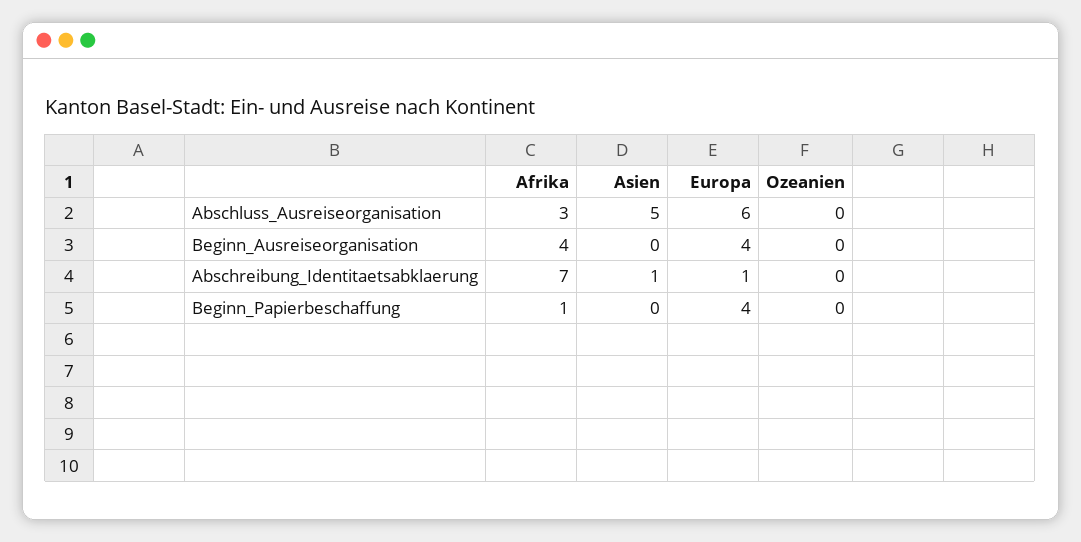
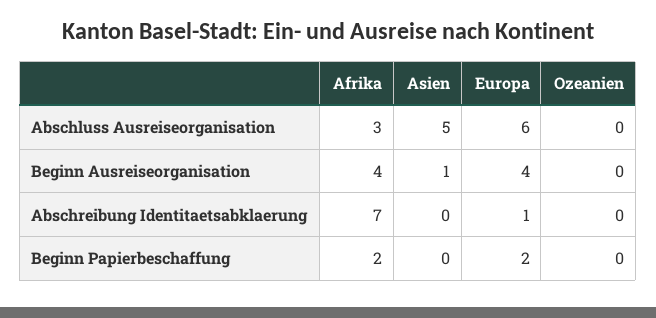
  {
    "Afrika": {
      "Abschluss_Ausreiseorganisation": 3,
      "Beginn_Ausreiseorganisation": 4,
      "Abschreibung_Identitaetsabklaerung": 7,
-     "Beginn_Papierbeschaffung": 1
+     "Beginn_Papierbeschaffung": 2
    },
    "Asien": {
      "Abschluss_Ausreiseorganisation": 5,
-     "Beginn_Ausreiseorganisation": 0,
+     "Beginn_Ausreiseorganisation": 1,
-     "Abschreibung_Identitaetsabklaerung": 1,
+     "Abschreibung_Identitaetsabklaerung": 0,
      "Beginn_Papierbeschaffung": 0
    },
    "Europa": {
      "Abschluss_Ausreiseorganisation": 6,
      "Beginn_Ausreiseorganisation": 4,
      "Abschreibung_Identitaetsabklaerung": 1,
-     "Beginn_Papierbeschaffung": 4
+     "Beginn_Papierbeschaffung": 2
    },
    "Ozeanien": {
      "Abschluss_Ausreiseorganisation": 0,
      "Beginn_Ausreiseorganisation": 0,
      "Abschreibung_Identitaetsabklaerung": 0,
      "Beginn_Papierbeschaffung": 0
    }
  }

